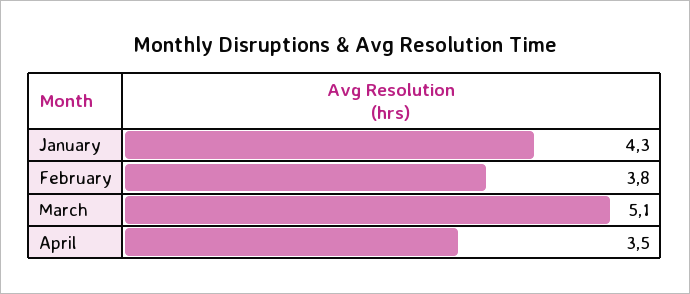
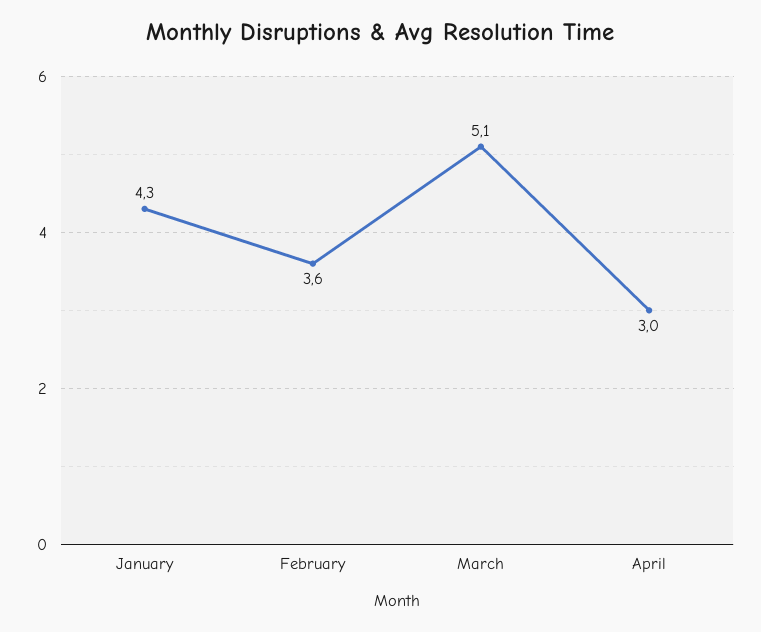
  {
    "January": 4.3,
-   "February": 3.8,
+   "February": 3.6,
    "March": 5.1,
-   "April": 3.5
+   "April": 3
  }

